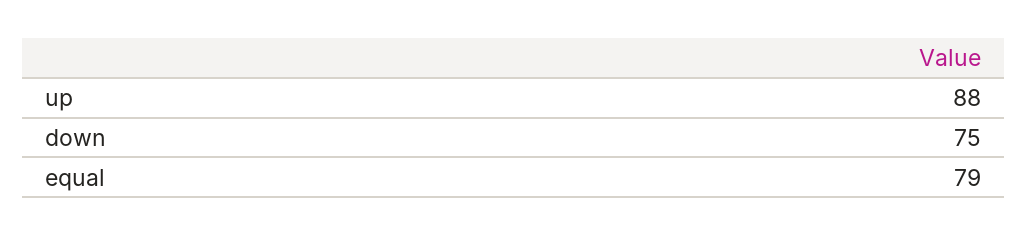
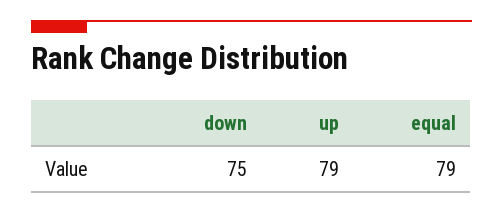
  {
-   "up": 88,
+   "up": 79,
    "down": 75,
    "equal": 79
  }

